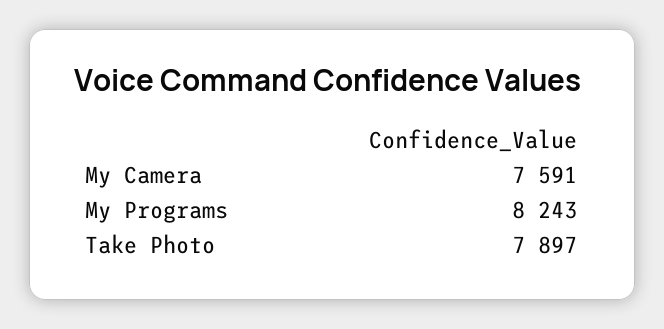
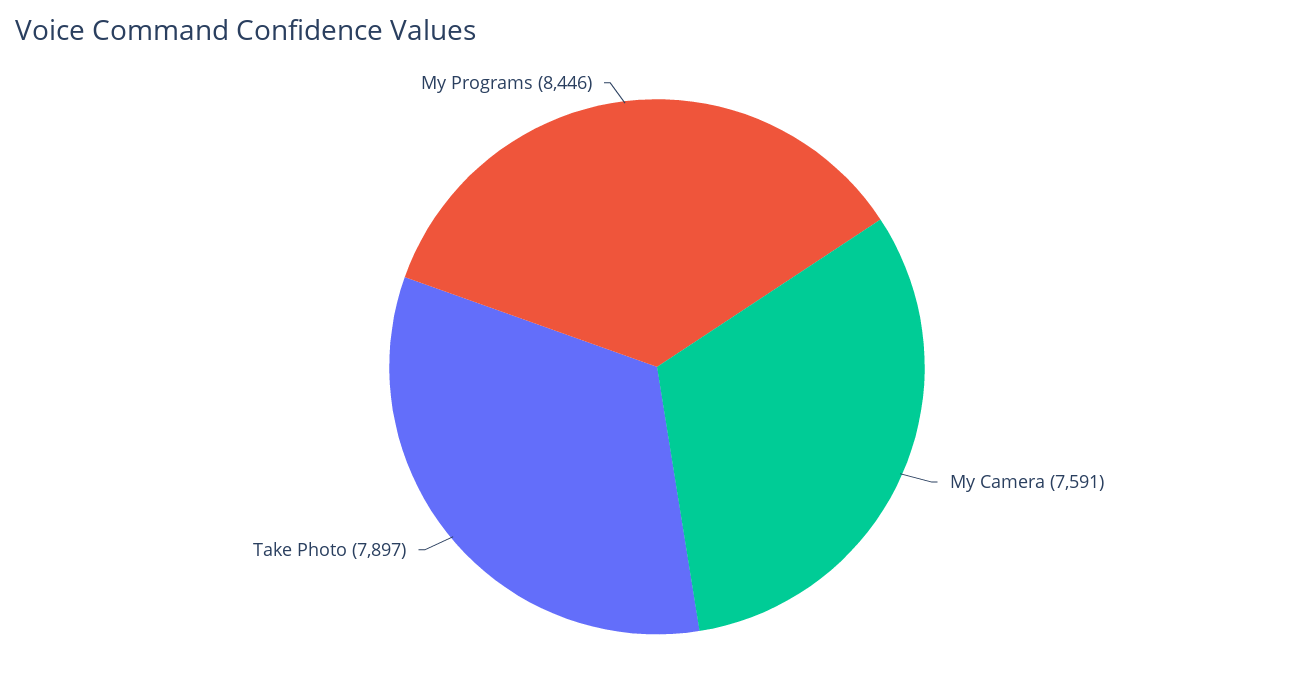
  {
    "My Camera": 7591,
-   "My Programs": 8243,
+   "My Programs": 8446,
    "Take Photo": 7897
  }

